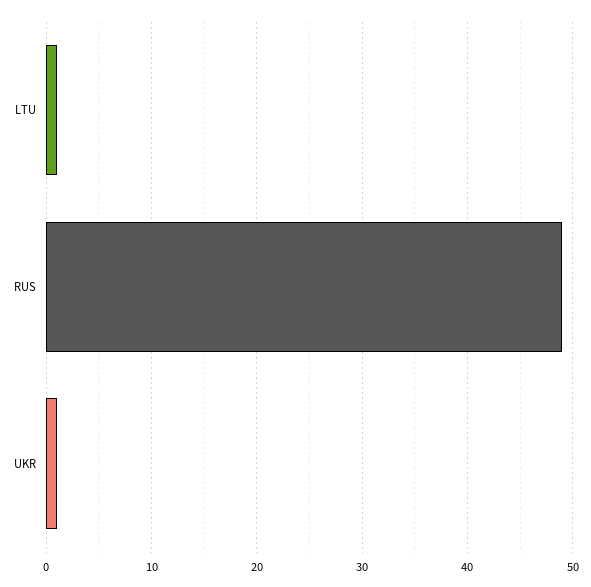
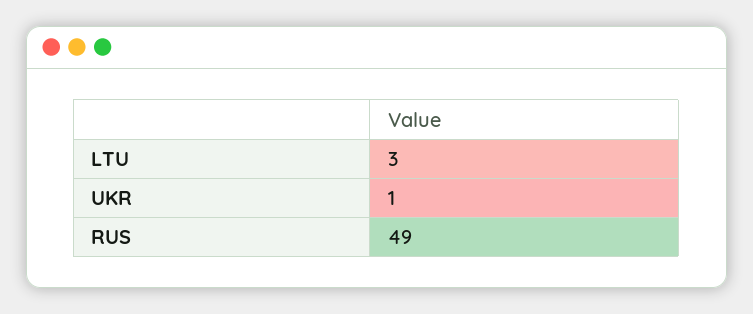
  {
-   "LTU": 1,
+   "LTU": 3,
    "RUS": 49,
    "UKR": 1
  }

